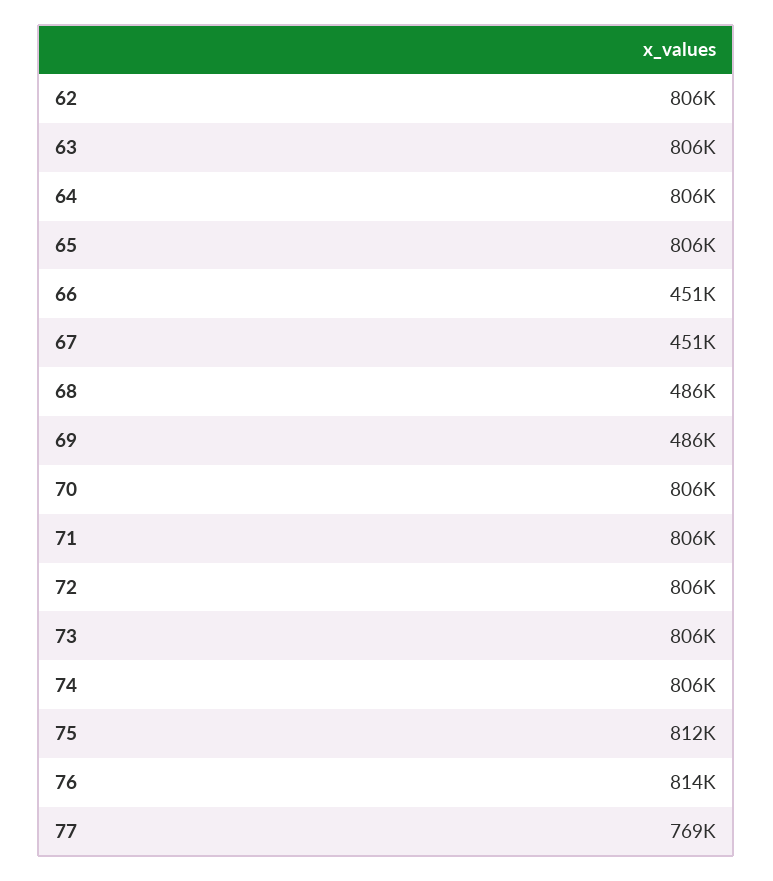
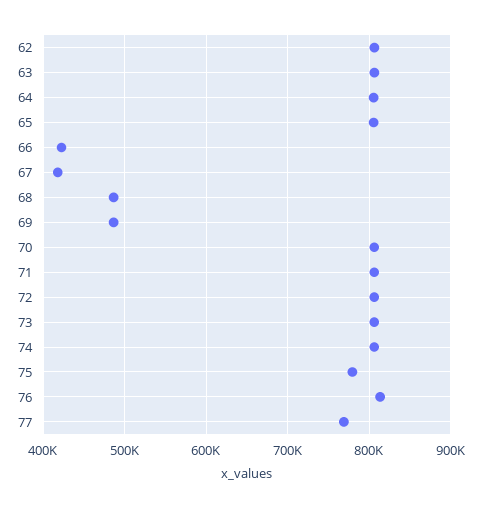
  {
    "62": 806000,
    "63": 806000,
    "64": 806000,
    "65": 806000,
-   "66": 451000,
+   "66": 420000,
-   "67": 451000,
+   "67": 420000,
    "68": 486000,
    "69": 486000,
    "70": 806000,
    "71": 806000,
    "72": 806000,
    "73": 806000,
    "74": 806000,
-   "75": 812000,
+   "75": 780000,
    "76": 814000,
    "77": 769000
  }

